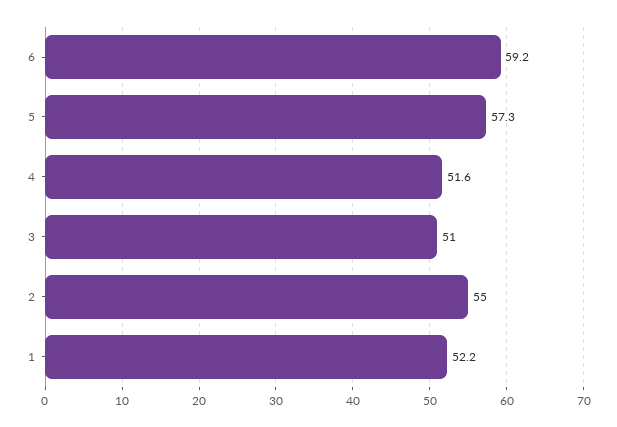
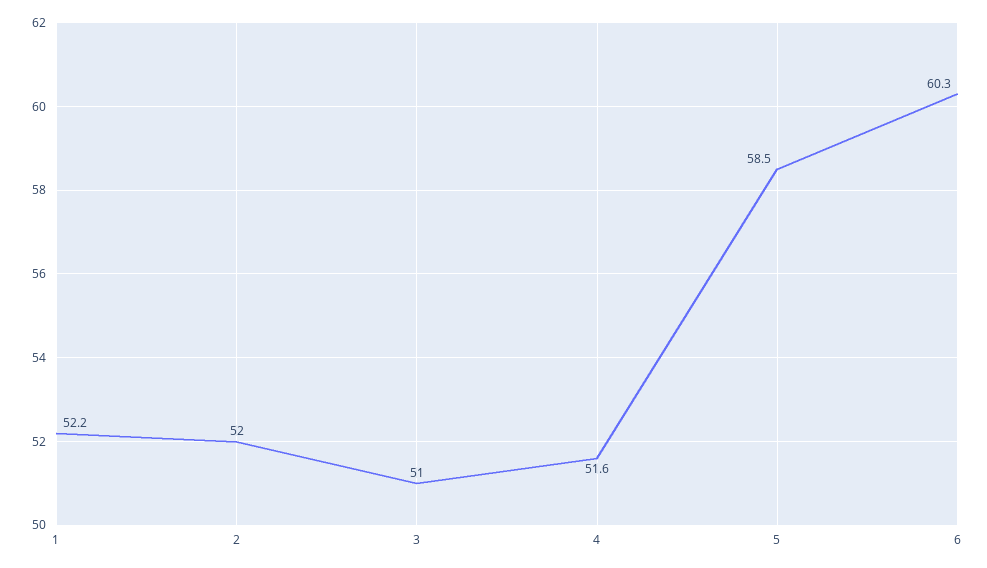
  {
-   "6": 59.2,
+   "6": 60.3,
-   "5": 57.3,
+   "5": 58.5,
    "4": 51.6,
    "3": 51,
-   "2": 55,
+   "2": 52,
    "1": 52.2
  }

